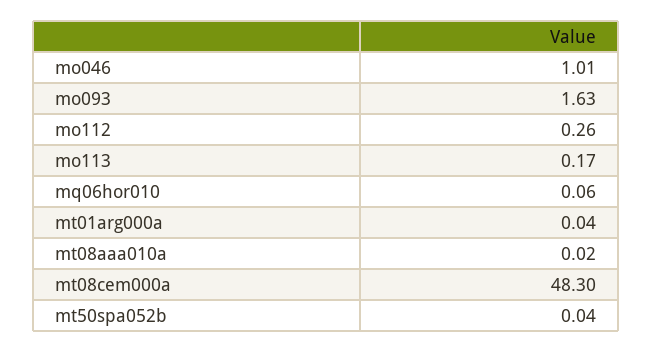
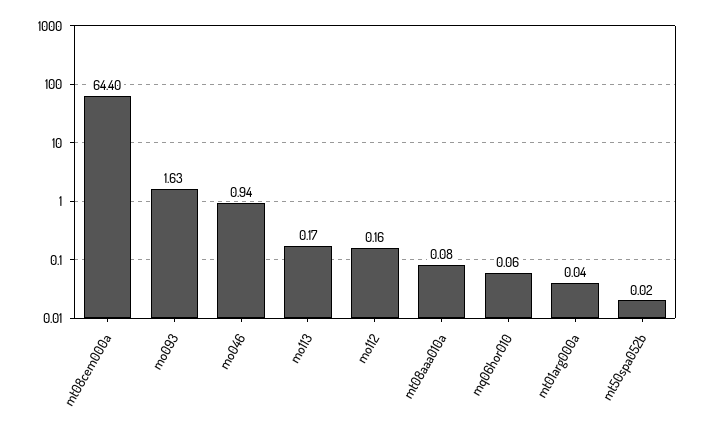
  {
-   "mo046": 1.01,
+   "mo046": 0.94,
    "mo093": 1.63,
-   "mo112": 0.26,
+   "mo112": 0.16,
    "mo113": 0.17,
    "mq06hor010": 0.06,
    "mt01arg000a": 0.04,
-   "mt08aaa010a": 0.02,
+   "mt08aaa010a": 0.08,
-   "mt08cem000a": 48.3,
+   "mt08cem000a": 64.4,
-   "mt50spa052b": 0.04
+   "mt50spa052b": 0.02
  }

